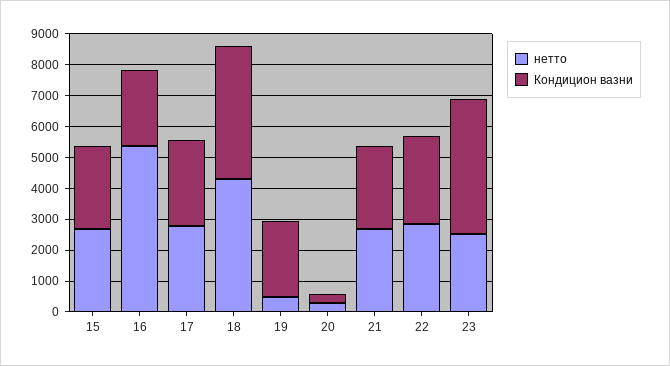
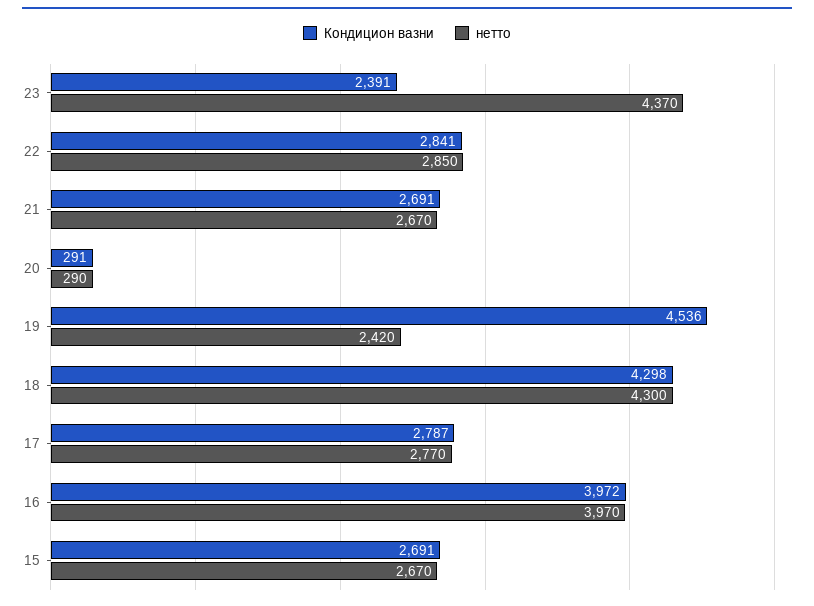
  {
    "нетто": {
      "15": 2670,
-     "16": 5500,
+     "16": 3970,
      "17": 2770,
      "18": 4300,
-     "19": 500,
+     "19": 2420,
      "20": 290,
      "21": 2670,
      "22": 2850,
-     "23": 2500
+     "23": 4370
    },
    "Кондицион вазни": {
      "15": 2691,
-     "16": 2500,
+     "16": 3972,
      "17": 2787,
      "18": 4298,
-     "19": 2500,
+     "19": 4536,
      "20": 291,
      "21": 2691,
      "22": 2841,
-     "23": 4500
+     "23": 2391
    }
  }

